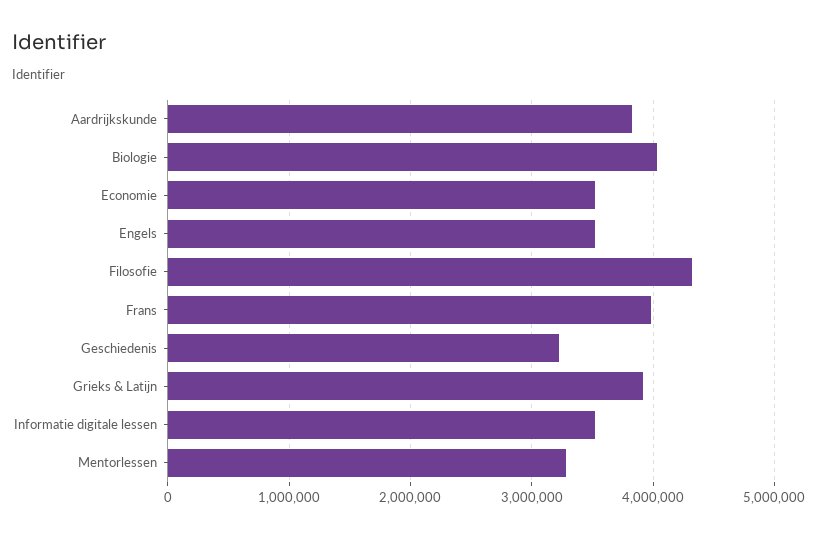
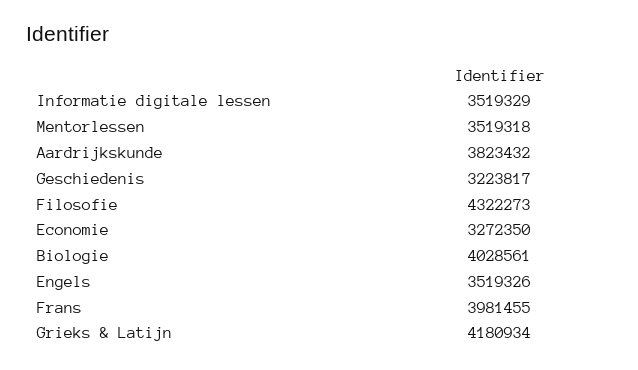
  {
    "Aardrijkskunde": 3823432,
    "Biologie": 4028561,
-   "Economie": 3500000,
+   "Economie": 3272350,
    "Engels": 3519326,
    "Filosofie": 4322273,
    "Frans": 3981455,
    "Geschiedenis": 3223817,
-   "Grieks & Latijn": 3900000,
+   "Grieks & Latijn": 4180934,
    "Informatie digitale lessen": 3519329,
-   "Mentorlessen": 3300000
+   "Mentorlessen": 3519318
  }

